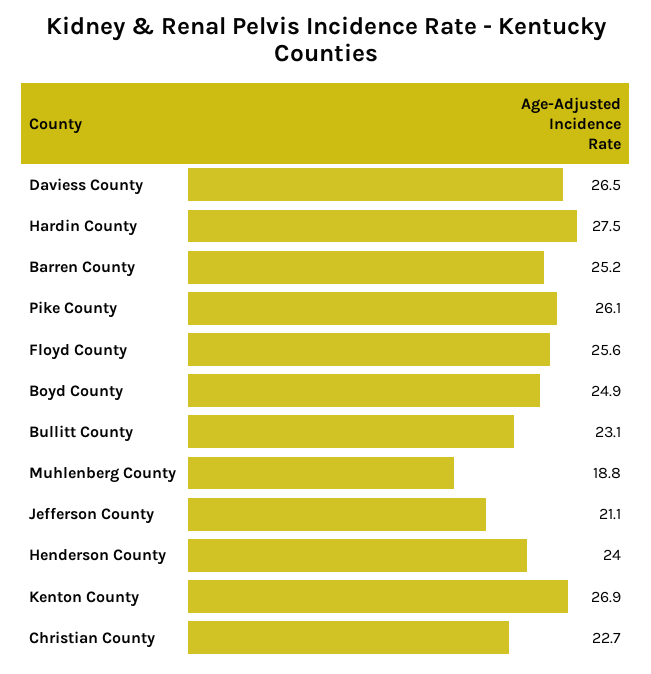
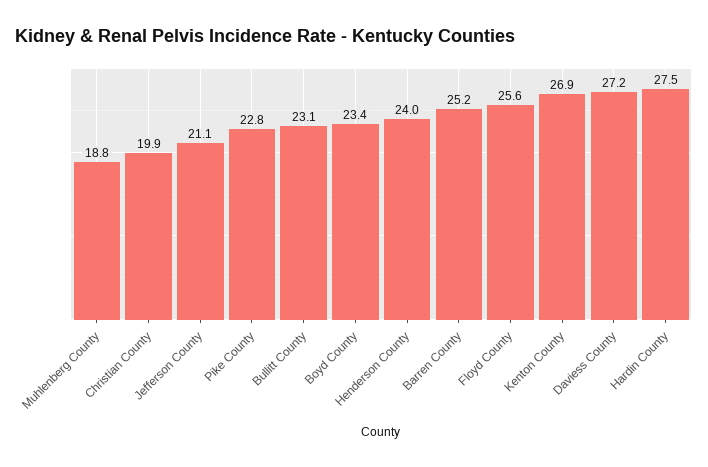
  {
-   "Daviess County": 26.5,
+   "Daviess County": 27.2,
    "Hardin County": 27.5,
    "Barren County": 25.2,
-   "Pike County": 26.1,
+   "Pike County": 22.8,
    "Floyd County": 25.6,
-   "Boyd County": 24.9,
+   "Boyd County": 23.4,
    "Bullitt County": 23.1,
    "Muhlenberg County": 18.8,
    "Jefferson County": 21.1,
    "Henderson County": 24,
    "Kenton County": 26.9,
-   "Christian County": 22.7
+   "Christian County": 19.9
  }

